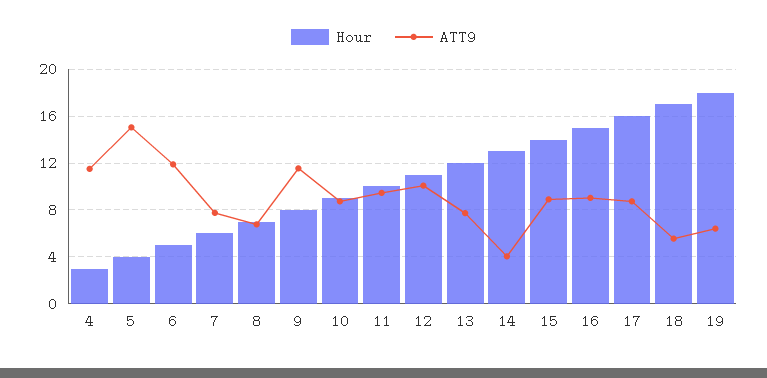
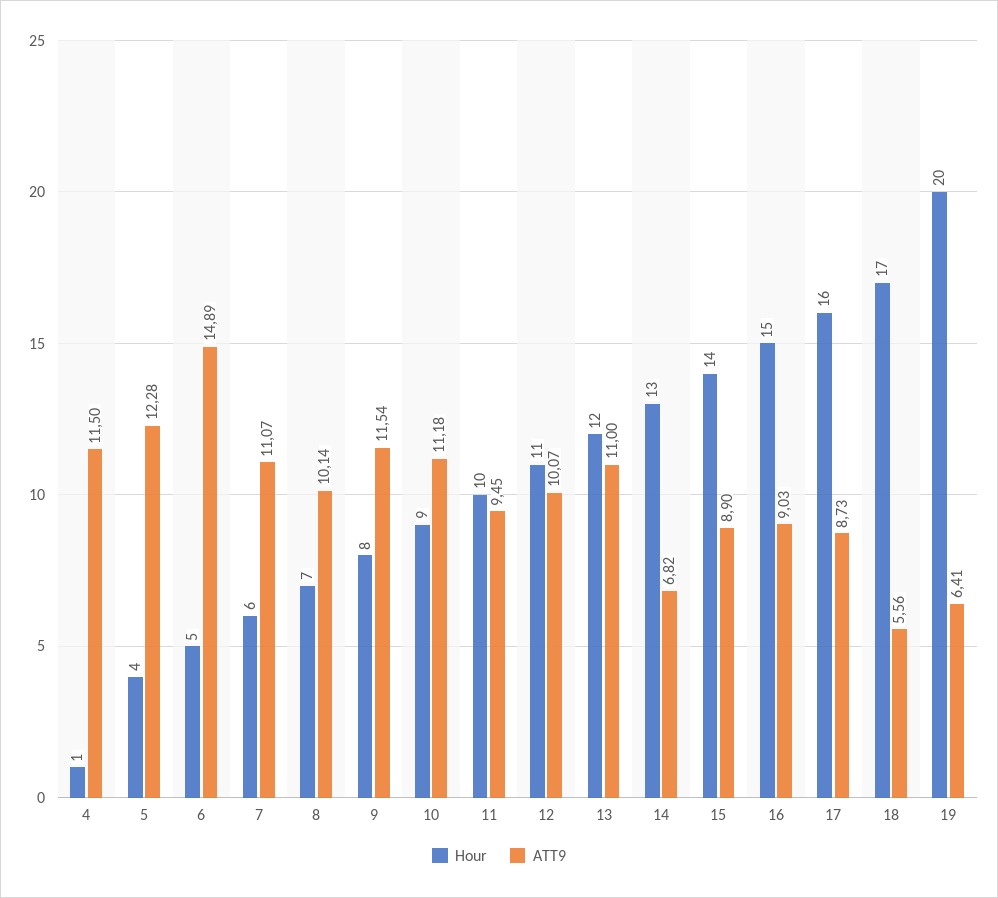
  {
    "Hour": {
-     "4": 3,
+     "4": 1,
      "5": 4,
      "6": 5,
      "7": 6,
      "8": 7,
      "9": 8,
      "10": 9,
      "11": 10,
      "12": 11,
      "13": 12,
      "14": 13,
      "15": 14,
      "16": 15,
      "17": 16,
      "18": 17,
-     "19": 18
+     "19": 20
    },
    "ATT9": {
      "4": 11.5,
-     "5": 15,
+     "5": 12.28,
-     "6": 12,
+     "6": 14.89,
-     "7": 8,
+     "7": 11.07,
-     "8": 7,
+     "8": 10.14,
      "9": 11.54,
-     "10": 9,
+     "10": 11.18,
      "11": 9.45,
      "12": 10.07,
-     "13": 8,
+     "13": 11,
-     "14": 4,
+     "14": 6.82,
      "15": 8.9,
      "16": 9.03,
      "17": 8.73,
      "18": 5.56,
      "19": 6.41
    }
  }

